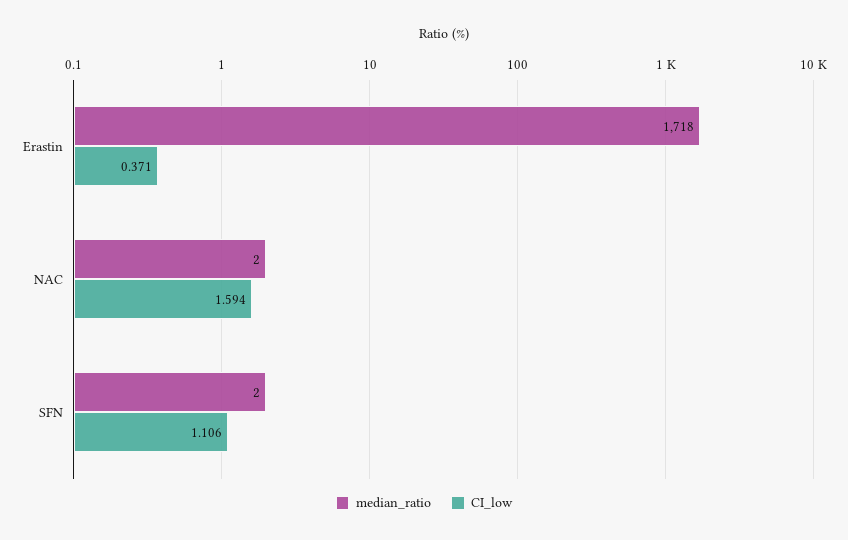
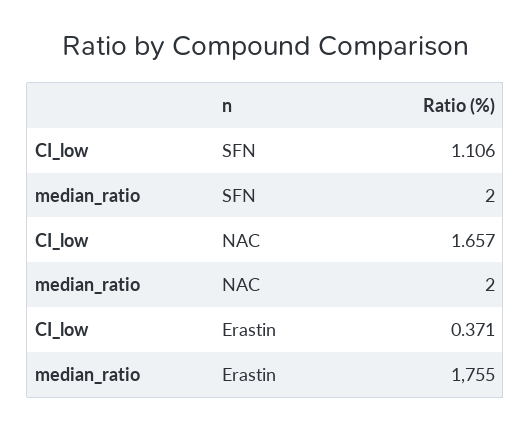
  {
    "median_ratio": {
-     "Erastin": 1718,
+     "Erastin": 1755,
      "NAC": 2,
      "SFN": 2
    },
    "CI_low": {
      "Erastin": 0.371,
-     "NAC": 1.594,
+     "NAC": 1.657,
      "SFN": 1.106
    }
  }

